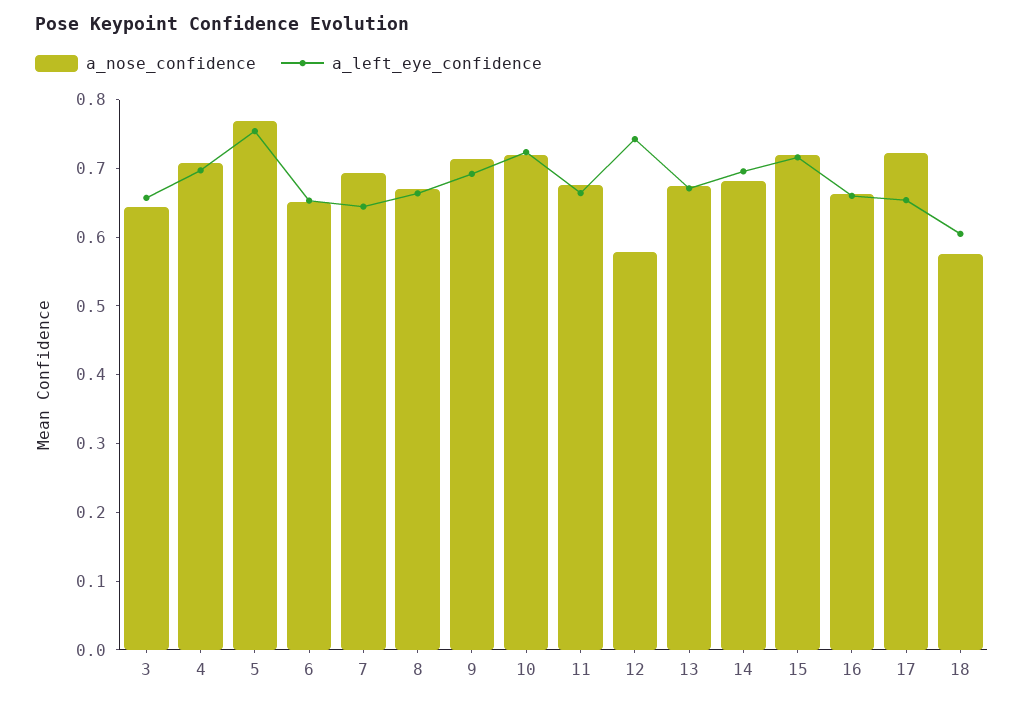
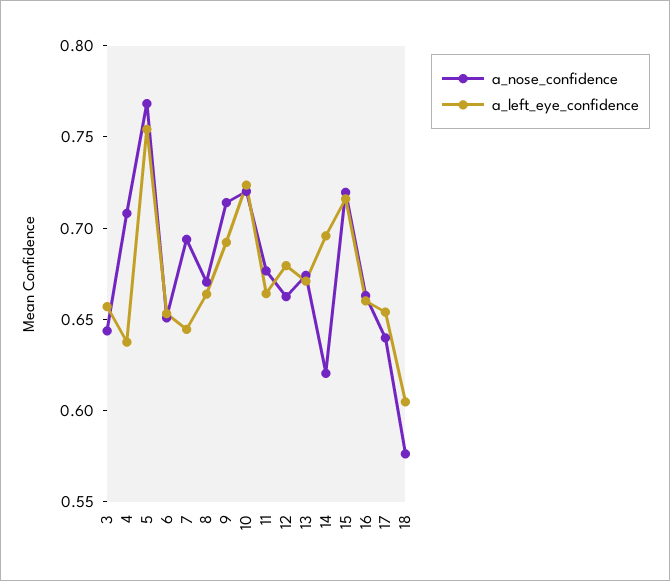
  {
    "a_nose_confidence": {
      "3": 0.64,
      "4": 0.71,
      "5": 0.77,
      "6": 0.65,
      "7": 0.69,
      "8": 0.67,
      "9": 0.71,
      "10": 0.72,
      "11": 0.68,
-     "12": 0.58,
+     "12": 0.66,
      "13": 0.67,
-     "14": 0.68,
+     "14": 0.62,
      "15": 0.72,
      "16": 0.66,
-     "17": 0.72,
+     "17": 0.64,
      "18": 0.58
    },
    "a_left_eye_confidence": {
      "3": 0.66,
-     "4": 0.7,
+     "4": 0.64,
      "5": 0.75,
      "6": 0.65,
      "7": 0.64,
      "8": 0.66,
      "9": 0.69,
      "10": 0.72,
      "11": 0.66,
-     "12": 0.74,
+     "12": 0.68,
      "13": 0.67,
      "14": 0.7,
      "15": 0.72,
      "16": 0.66,
      "17": 0.65,
      "18": 0.6
    }
  }

